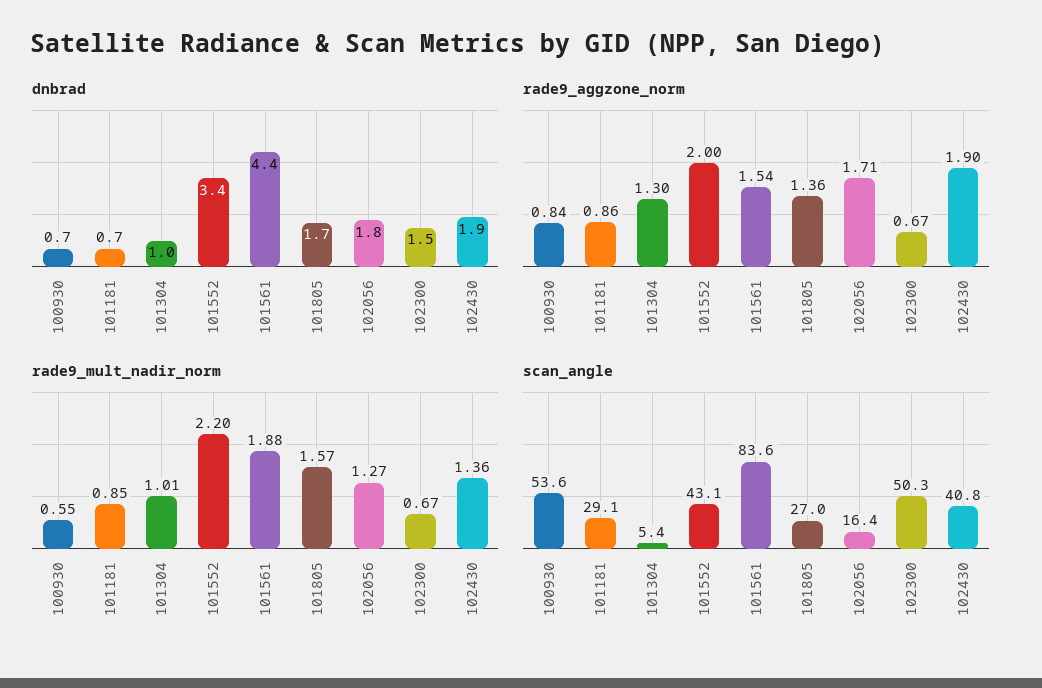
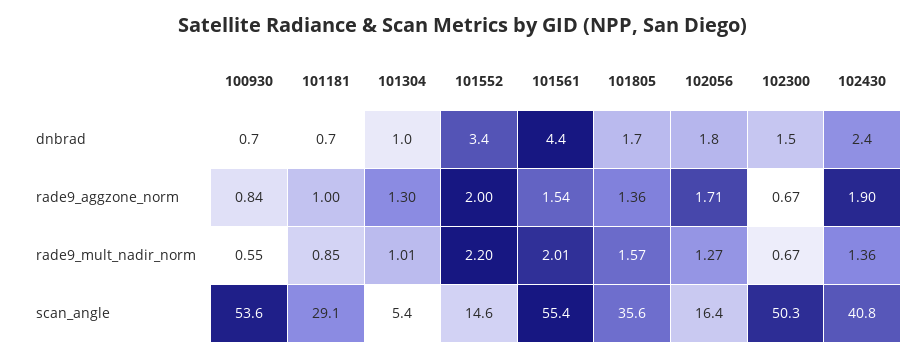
  {
    "dnbrad": {
      "100930": 0.7,
      "101181": 0.7,
      "101304": 1,
      "101552": 3.4,
      "101561": 4.4,
      "101805": 1.7,
      "102056": 1.8,
      "102300": 1.5,
-     "102430": 1.9
+     "102430": 2.4
    },
    "rade9_aggzone_norm": {
      "100930": 0.84,
-     "101181": 0.86,
+     "101181": 1,
      "101304": 1.3,
      "101552": 2,
      "101561": 1.54,
      "101805": 1.36,
      "102056": 1.71,
      "102300": 0.67,
      "102430": 1.9
    },
    "rade9_mult_nadir_norm": {
      "100930": 0.55,
      "101181": 0.85,
      "101304": 1.01,
      "101552": 2.2,
-     "101561": 1.88,
+     "101561": 2.01,
      "101805": 1.57,
      "102056": 1.27,
      "102300": 0.67,
      "102430": 1.36
    },
    "scan_angle": {
      "100930": 53.6,
      "101181": 29.1,
      "101304": 5.4,
-     "101552": 43.1,
+     "101552": 14.6,
-     "101561": 83.6,
+     "101561": 55.4,
-     "101805": 27,
+     "101805": 35.6,
      "102056": 16.4,
      "102300": 50.3,
      "102430": 40.8
    }
  }

